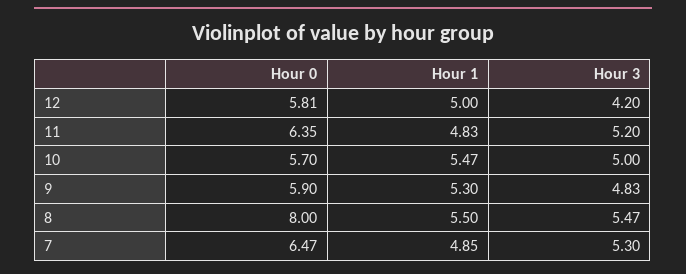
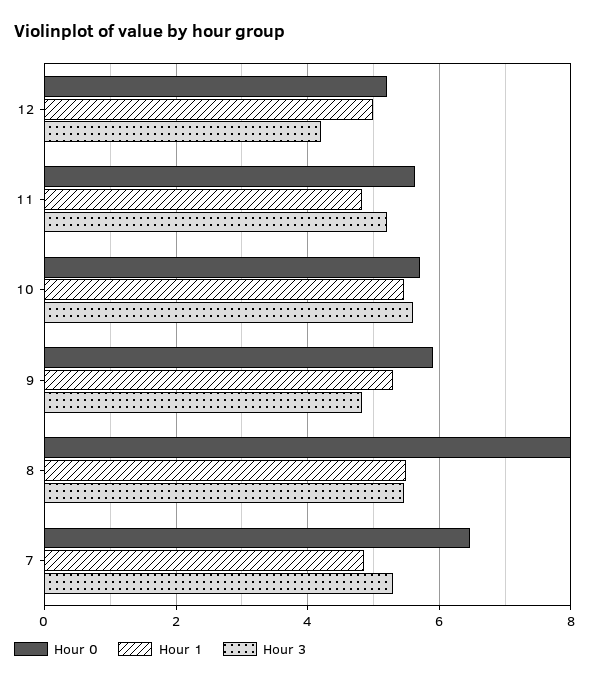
  {
    "Hour 0": {
-     "12": 5.81,
+     "12": 5.2,
-     "11": 6.35,
+     "11": 5.6,
      "10": 5.7,
      "9": 5.9,
      "8": 8,
      "7": 6.47
    },
    "Hour 1": {
      "12": 5,
      "11": 4.83,
      "10": 5.47,
      "9": 5.3,
      "8": 5.5,
      "7": 4.85
    },
    "Hour 3": {
      "12": 4.2,
      "11": 5.2,
-     "10": 5,
+     "10": 5.6,
      "9": 4.83,
      "8": 5.47,
      "7": 5.3
    }
  }

